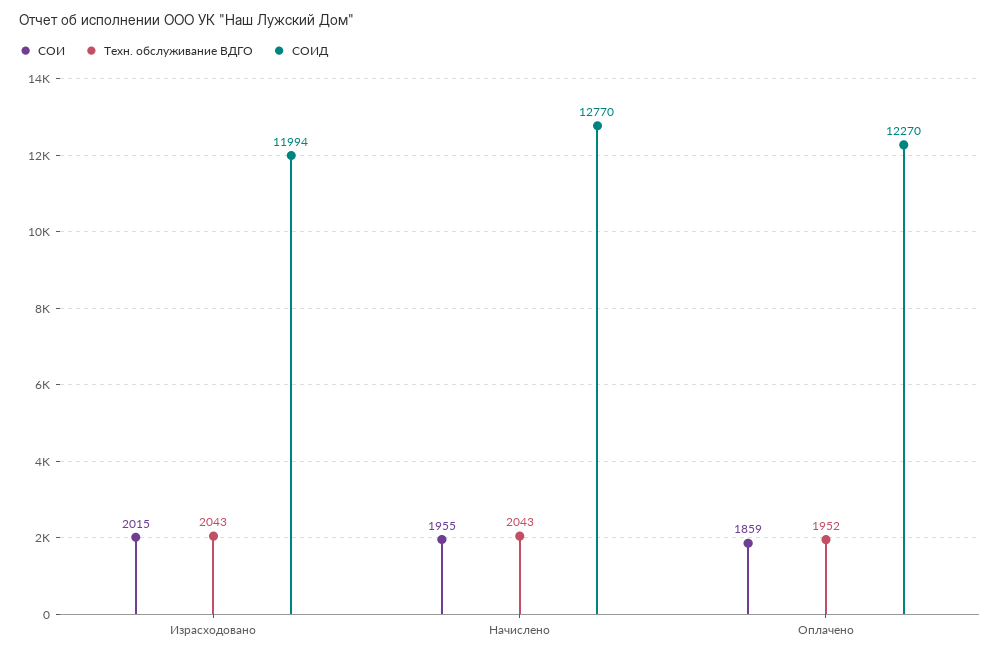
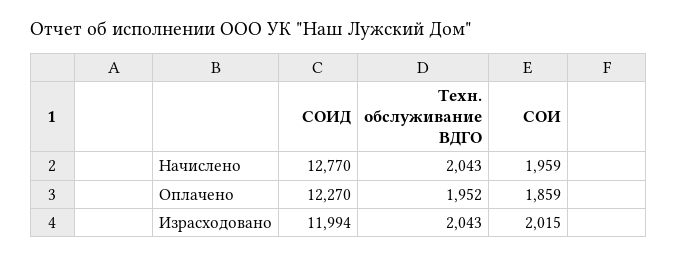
  {
    "СОИ": {
      "Израсходовано": 2015,
-     "Начислено": 1955,
+     "Начислено": 1959,
      "Оплачено": 1859
    },
    "Техн. обслуживание ВДГО": {
      "Израсходовано": 2043,
      "Начислено": 2043,
      "Оплачено": 1952
    },
    "СОИД": {
      "Израсходовано": 11994,
      "Начислено": 12770,
      "Оплачено": 12270
    }
  }

